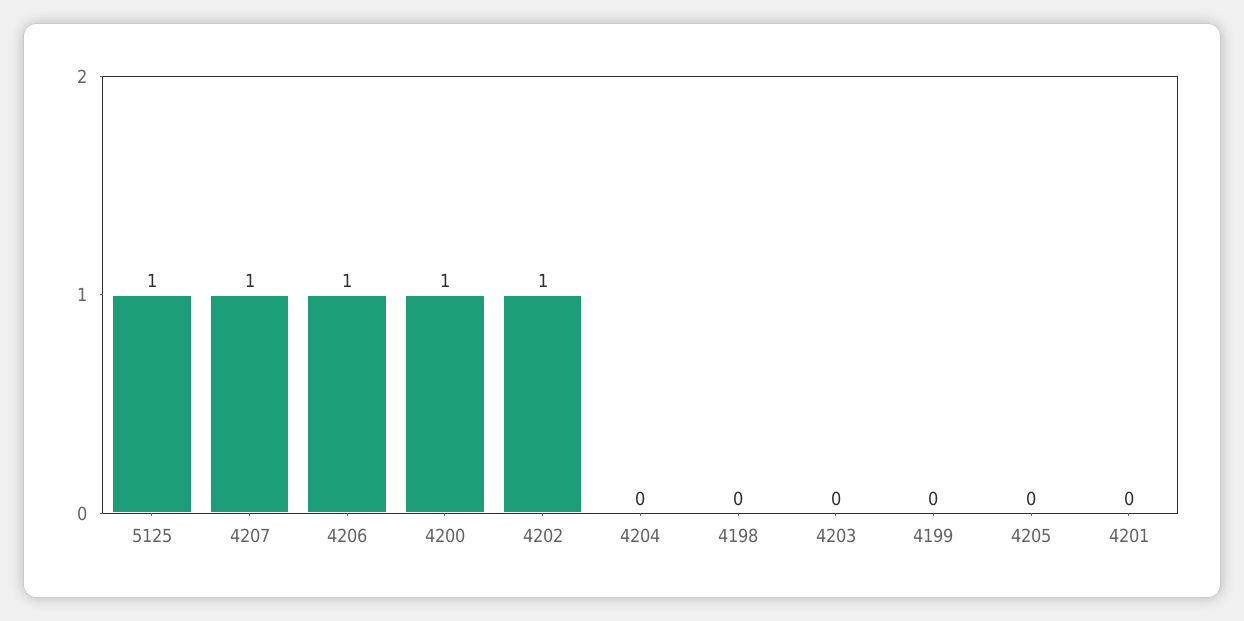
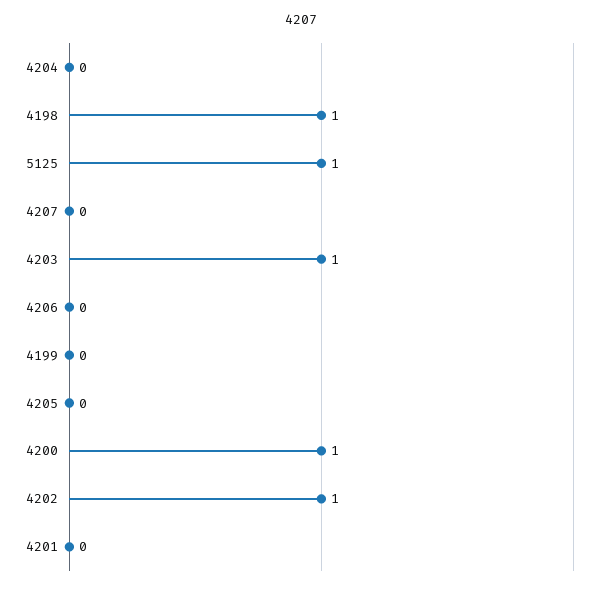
  {
    "5125": 1,
-   "4207": 1,
+   "4207": 0,
-   "4206": 1,
+   "4206": 0,
    "4200": 1,
    "4202": 1,
    "4204": 0,
-   "4198": 0,
+   "4198": 1,
-   "4203": 0,
+   "4203": 1,
    "4199": 0,
    "4205": 0,
    "4201": 0
  }

